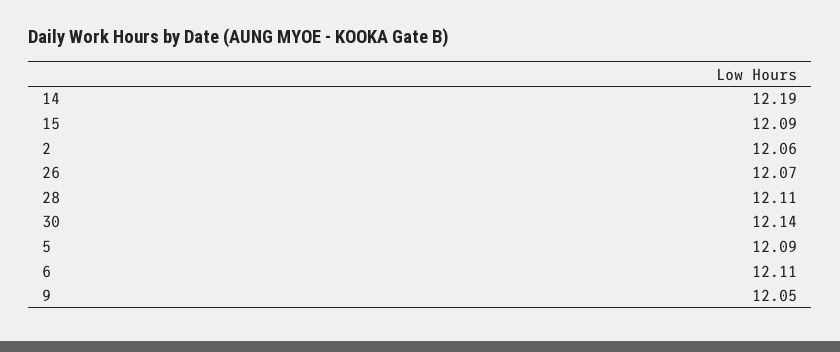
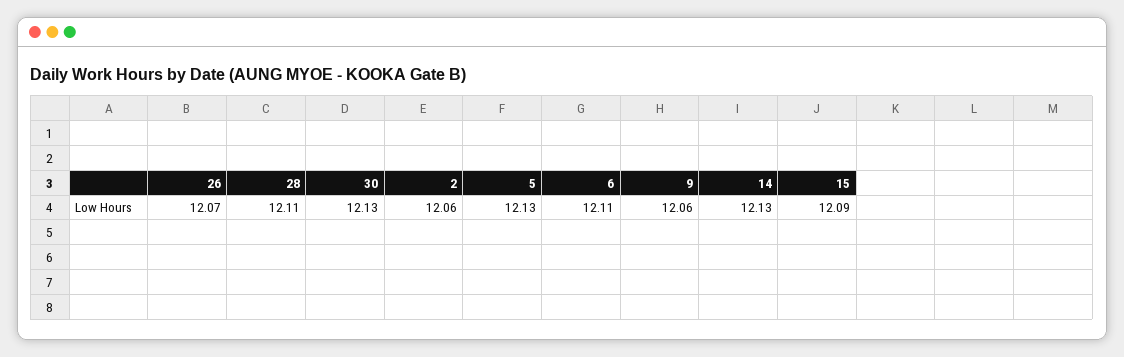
  {
-   "14": 12.19,
+   "14": 12.13,
    "15": 12.09,
    "2": 12.06,
    "26": 12.07,
    "28": 12.11,
-   "30": 12.14,
+   "30": 12.13,
-   "5": 12.09,
+   "5": 12.13,
    "6": 12.11,
-   "9": 12.05
+   "9": 12.06
  }

